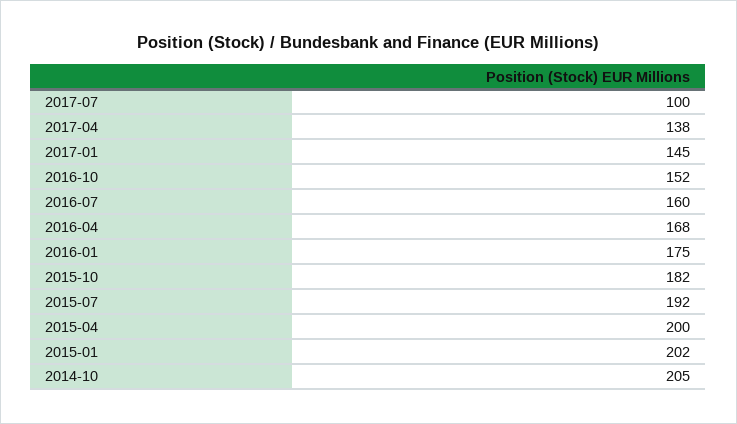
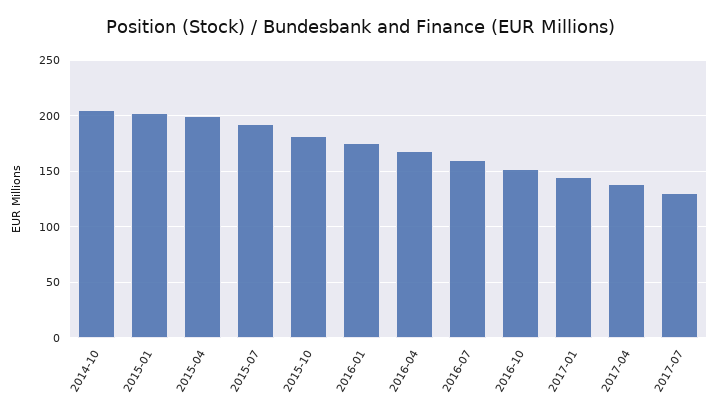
  {
-   "2017-07": 100,
+   "2017-07": 130,
    "2017-04": 138,
    "2017-01": 145,
    "2016-10": 152,
    "2016-07": 160,
    "2016-04": 168,
    "2016-01": 175,
    "2015-10": 182,
    "2015-07": 192,
    "2015-04": 200,
    "2015-01": 202,
    "2014-10": 205
  }

